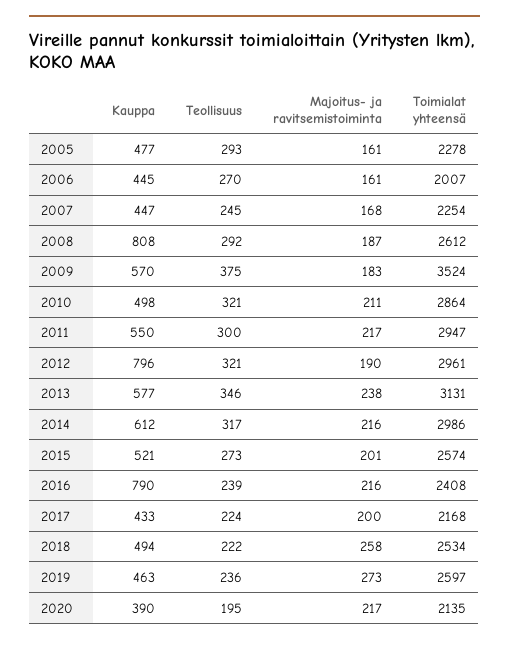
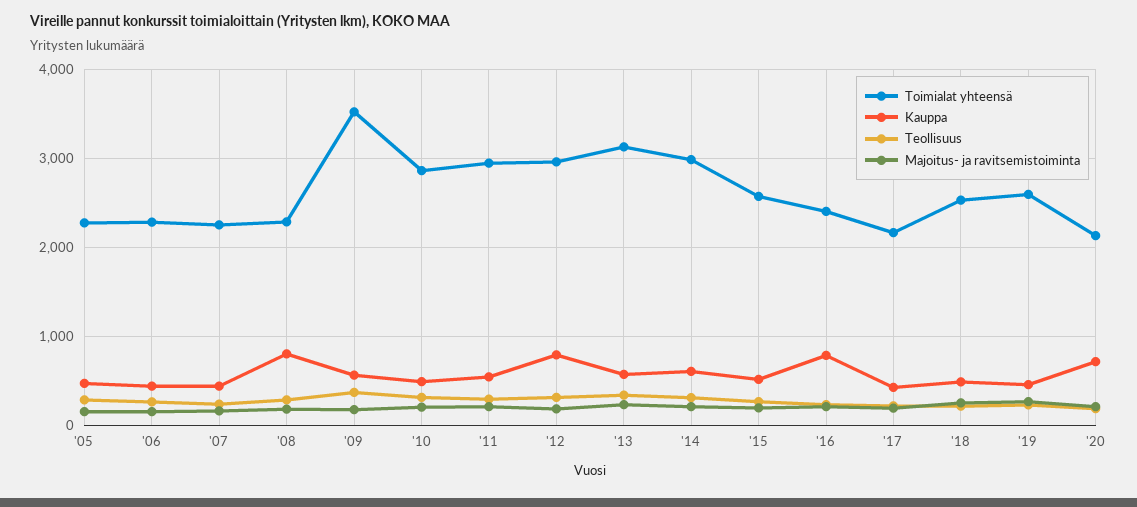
  {
    "Kauppa": {
      "2005": 477,
      "2006": 445,
      "2007": 447,
      "2008": 808,
      "2009": 570,
      "2010": 498,
      "2011": 550,
      "2012": 796,
      "2013": 577,
      "2014": 612,
      "2015": 521,
      "2016": 790,
      "2017": 433,
      "2018": 494,
      "2019": 463,
-     "2020": 390
+     "2020": 700
    },
    "Teollisuus": {
      "2005": 293,
      "2006": 270,
      "2007": 245,
      "2008": 292,
      "2009": 375,
      "2010": 321,
      "2011": 300,
      "2012": 321,
      "2013": 346,
      "2014": 317,
      "2015": 273,
      "2016": 239,
      "2017": 224,
      "2018": 222,
      "2019": 236,
      "2020": 195
    },
    "Majoitus- ja ravitsemistoiminta": {
      "2005": 161,
      "2006": 161,
      "2007": 168,
      "2008": 187,
      "2009": 183,
      "2010": 211,
      "2011": 217,
      "2012": 190,
      "2013": 238,
      "2014": 216,
      "2015": 201,
      "2016": 216,
      "2017": 200,
      "2018": 258,
      "2019": 273,
      "2020": 217
    },
    "Toimialat yhteensä": {
      "2005": 2278,
-     "2006": 2007,
+     "2006": 2300,
      "2007": 2254,
-     "2008": 2612,
+     "2008": 2300,
      "2009": 3524,
      "2010": 2864,
      "2011": 2947,
      "2012": 2961,
      "2013": 3131,
      "2014": 2986,
      "2015": 2574,
      "2016": 2408,
      "2017": 2168,
      "2018": 2534,
      "2019": 2597,
      "2020": 2135
    }
  }

